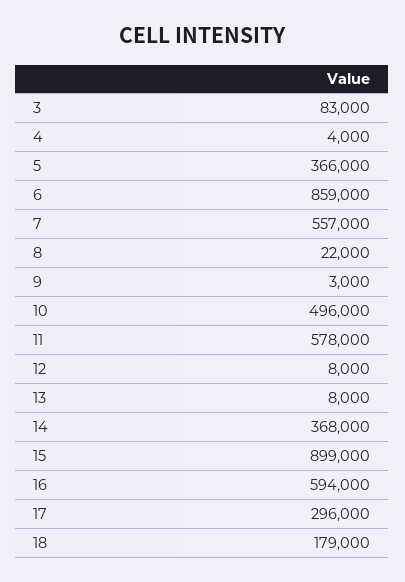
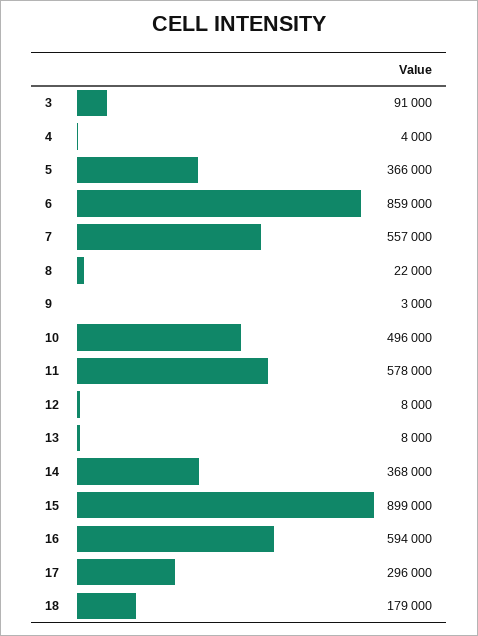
  {
-   "3": 83000,
+   "3": 91000,
    "4": 4000,
    "5": 366000,
    "6": 859000,
    "7": 557000,
    "8": 22000,
    "9": 3000,
    "10": 496000,
    "11": 578000,
    "12": 8000,
    "13": 8000,
    "14": 368000,
    "15": 899000,
    "16": 594000,
    "17": 296000,
    "18": 179000
  }

